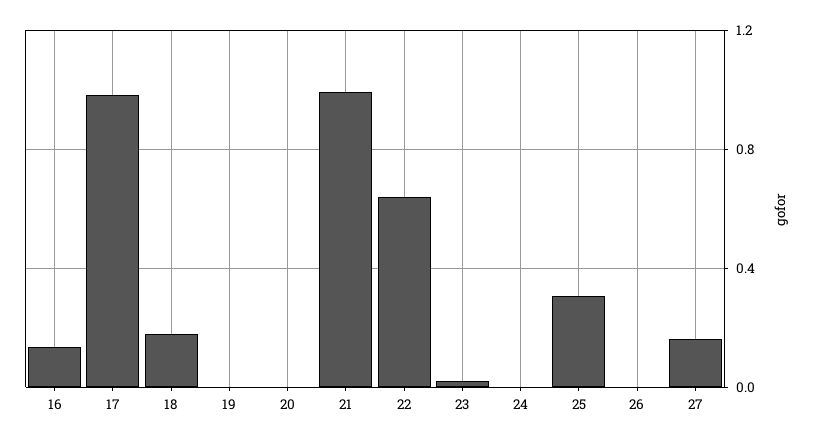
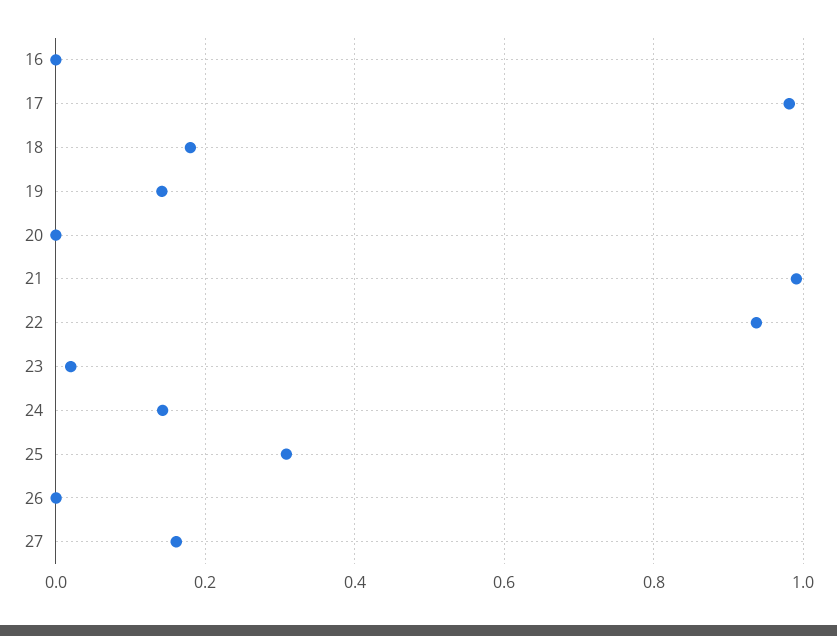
  {
-   "16": 0.15,
+   "16": 0,
    "17": 0.98,
    "18": 0.18,
-   "19": 0,
+   "19": 0.14,
    "20": 0,
    "21": 1,
-   "22": 0.65,
+   "22": 0.94,
    "23": 0.02,
-   "24": 0,
+   "24": 0.14,
    "25": 0.3,
    "26": 0,
    "27": 0.16
  }

